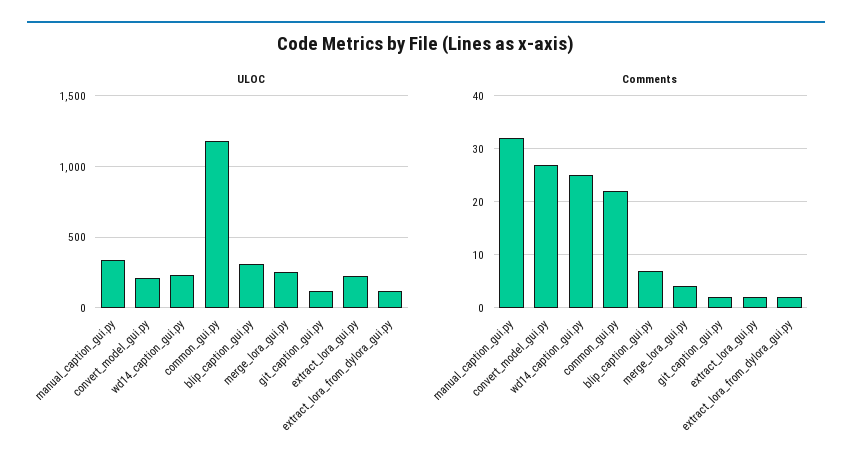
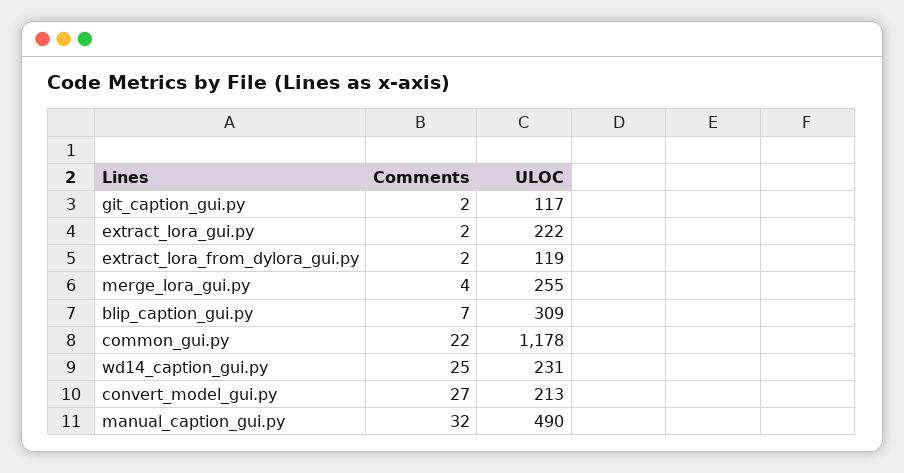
  {
    "ULOC": {
-     "manual_caption_gui.py": 350,
+     "manual_caption_gui.py": 490,
      "convert_model_gui.py": 213,
      "wd14_caption_gui.py": 231,
      "common_gui.py": 1178,
      "blip_caption_gui.py": 309,
      "merge_lora_gui.py": 255,
      "git_caption_gui.py": 117,
      "extract_lora_gui.py": 222,
      "extract_lora_from_dylora_gui.py": 119
    },
    "Comments": {
      "manual_caption_gui.py": 32,
      "convert_model_gui.py": 27,
      "wd14_caption_gui.py": 25,
      "common_gui.py": 22,
      "blip_caption_gui.py": 7,
      "merge_lora_gui.py": 4,
      "git_caption_gui.py": 2,
      "extract_lora_gui.py": 2,
      "extract_lora_from_dylora_gui.py": 2
    }
  }

